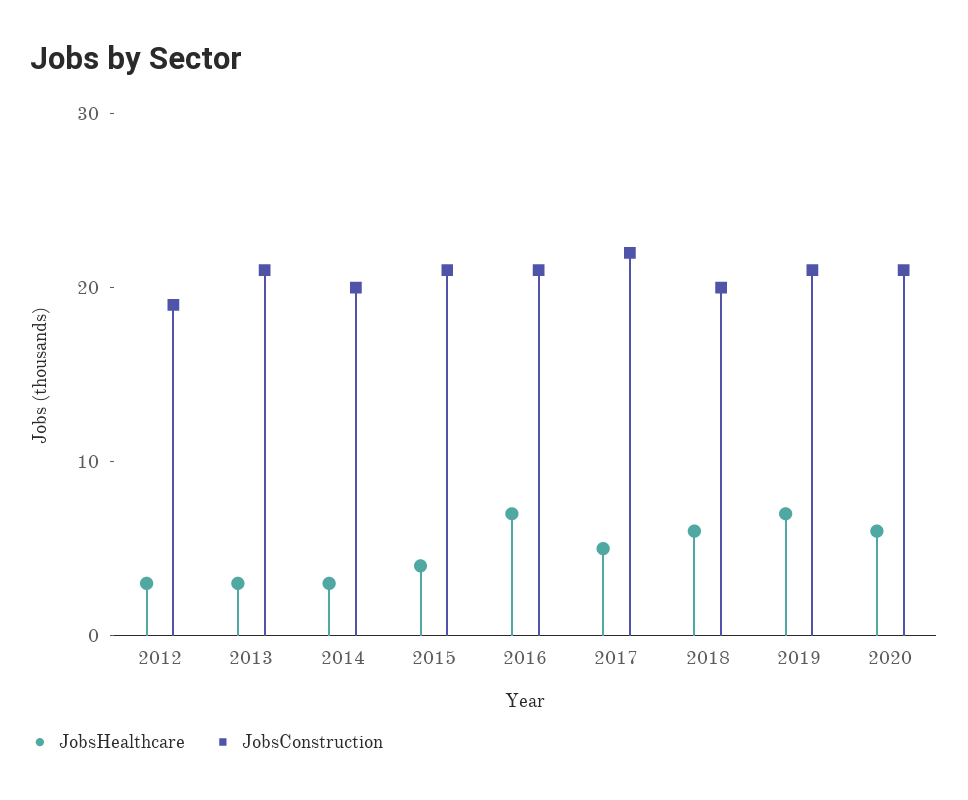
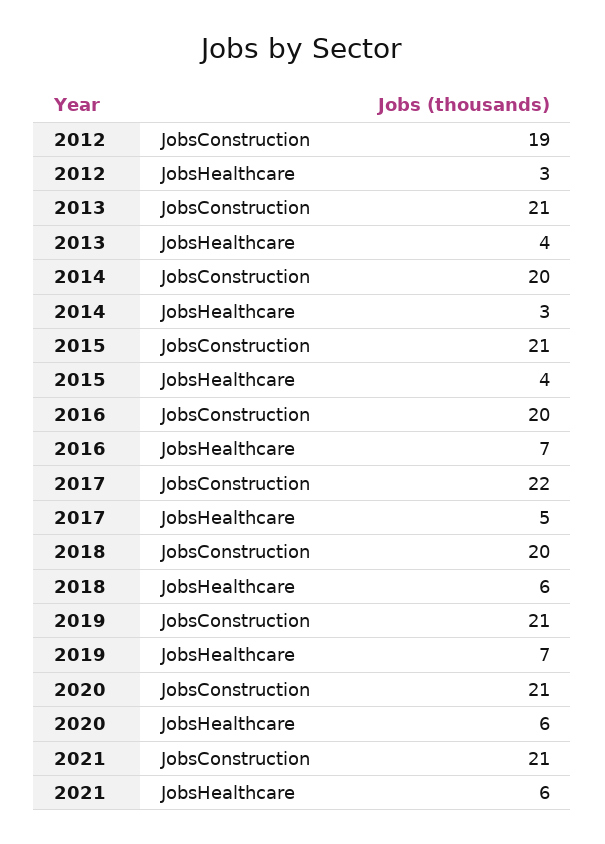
  {
    "JobsHealthcare": {
      "2012": 3,
-     "2013": 3,
+     "2013": 4,
      "2014": 3,
      "2015": 4,
      "2016": 7,
      "2017": 5,
      "2018": 6,
      "2019": 7,
-     "2020": 6
+     "2020": 6,
+     "2021": 6
    },
    "JobsConstruction": {
      "2012": 19,
      "2013": 21,
      "2014": 20,
      "2015": 21,
-     "2016": 21,
+     "2016": 20,
      "2017": 22,
      "2018": 20,
      "2019": 21,
-     "2020": 21
+     "2020": 21,
+     "2021": 21
    }
  }

